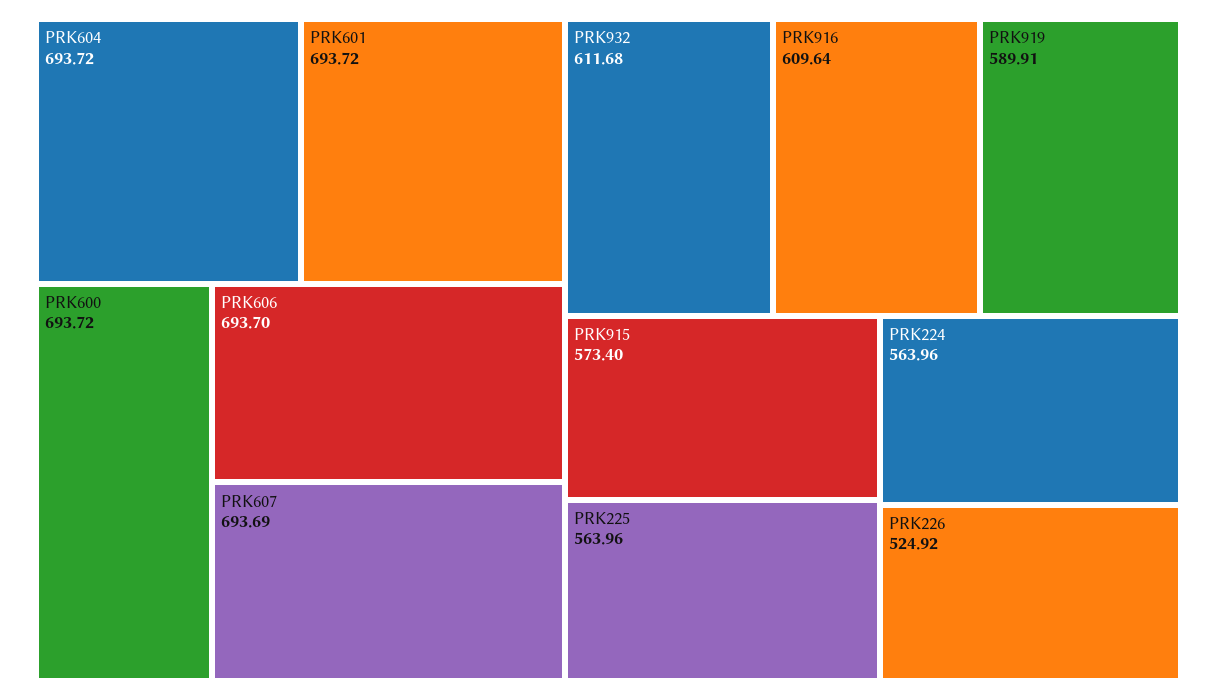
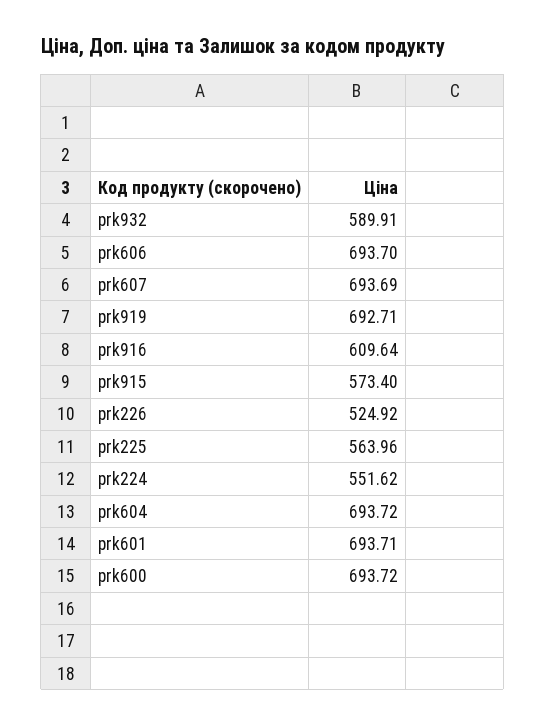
  {
    "PRK604": 693.72,
-   "PRK601": 693.72,
+   "PRK601": 693.71,
    "PRK600": 693.72,
    "PRK606": 693.7,
    "PRK607": 693.69,
-   "PRK932": 611.68,
+   "PRK932": 589.91,
    "PRK916": 609.64,
-   "PRK919": 589.91,
+   "PRK919": 692.71,
    "PRK915": 573.4,
    "PRK225": 563.96,
-   "PRK224": 563.96,
+   "PRK224": 551.62,
    "PRK226": 524.92
  }

